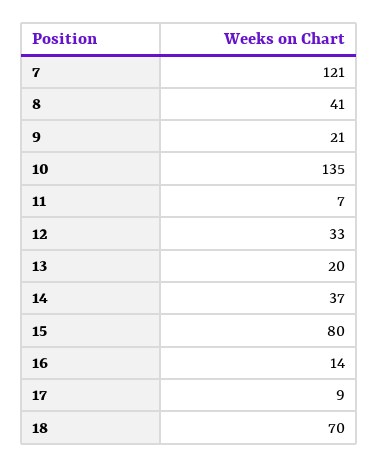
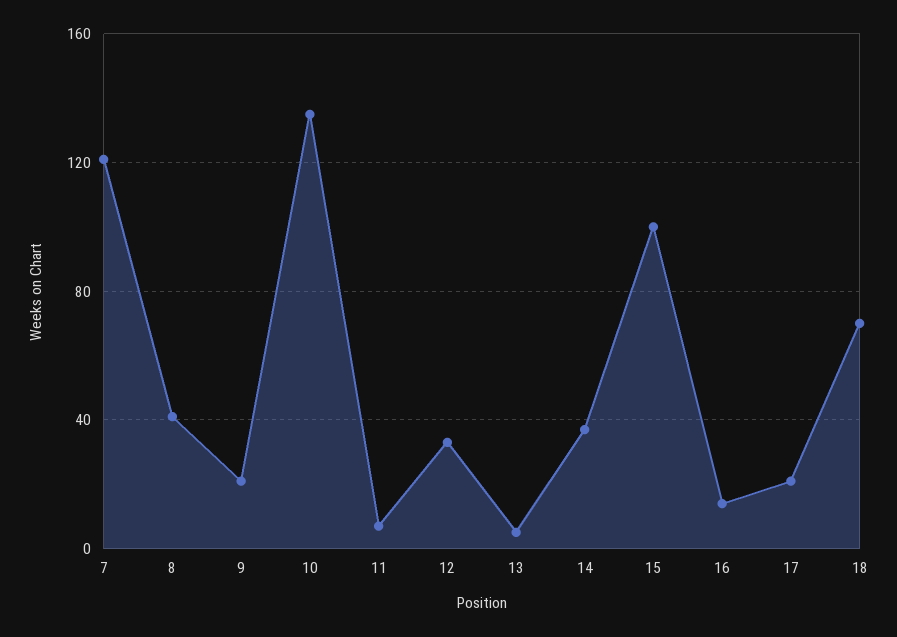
  {
    "7": 121,
    "8": 41,
    "9": 21,
    "10": 135,
    "11": 7,
    "12": 33,
-   "13": 20,
+   "13": 5,
    "14": 37,
-   "15": 80,
+   "15": 100,
    "16": 14,
-   "17": 9,
+   "17": 20,
    "18": 70
  }

